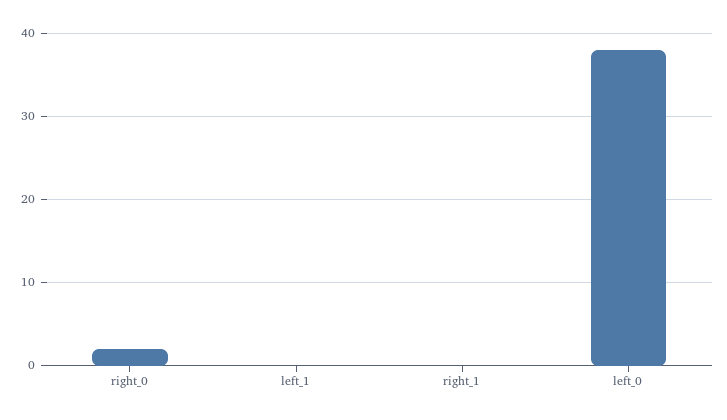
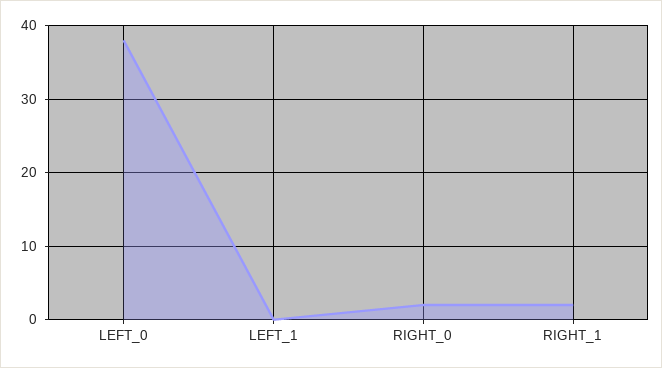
  {
    "right_0": 2,
    "left_1": 0,
-   "right_1": 0,
+   "right_1": 2,
    "left_0": 38
  }

